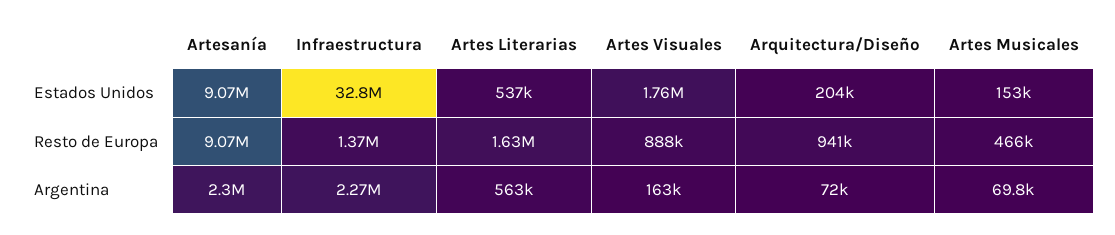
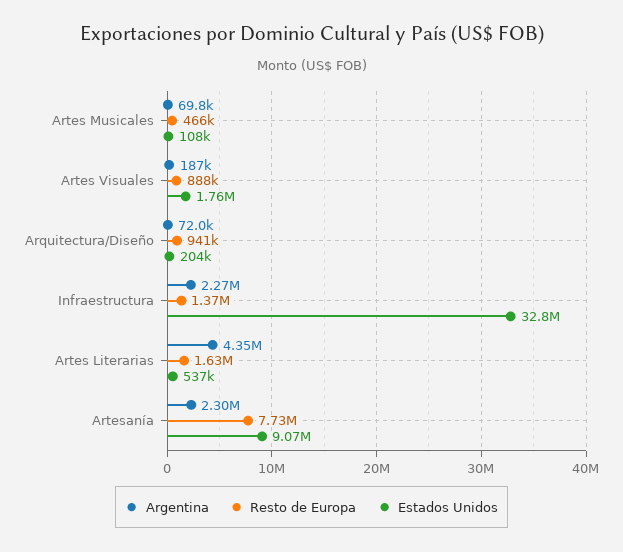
  {
    "Estados Unidos": {
      "Artesanía": 9070000,
      "Infraestructura": 32800000,
      "Artes Literarias": 537000,
      "Artes Visuales": 1760000,
      "Arquitectura/Diseño": 204000,
-     "Artes Musicales": 153000
+     "Artes Musicales": 108000
    },
    "Resto de Europa": {
-     "Artesanía": 9070000,
+     "Artesanía": 7730000,
      "Infraestructura": 1370000,
      "Artes Literarias": 1630000,
      "Artes Visuales": 888000,
      "Arquitectura/Diseño": 941000,
      "Artes Musicales": 466000
    },
    "Argentina": {
      "Artesanía": 2300000,
      "Infraestructura": 2270000,
-     "Artes Literarias": 563000,
+     "Artes Literarias": 4350000,
-     "Artes Visuales": 163000,
+     "Artes Visuales": 187000,
      "Arquitectura/Diseño": 72000,
      "Artes Musicales": 69800
    }
  }

